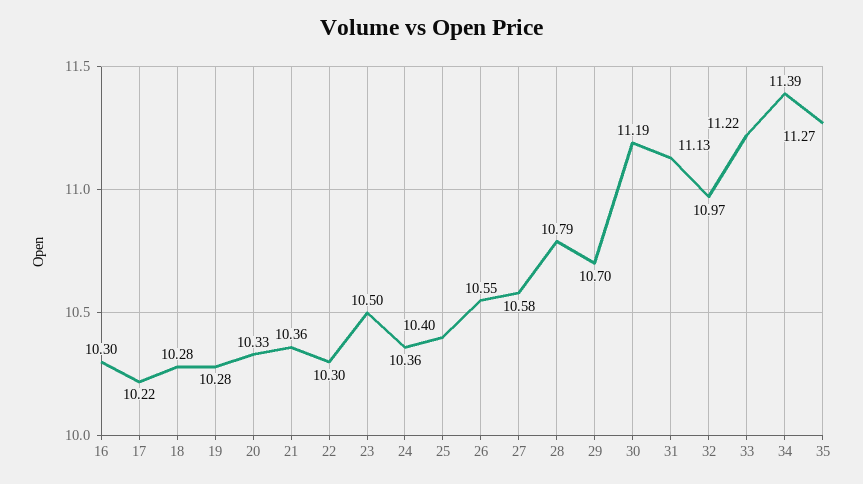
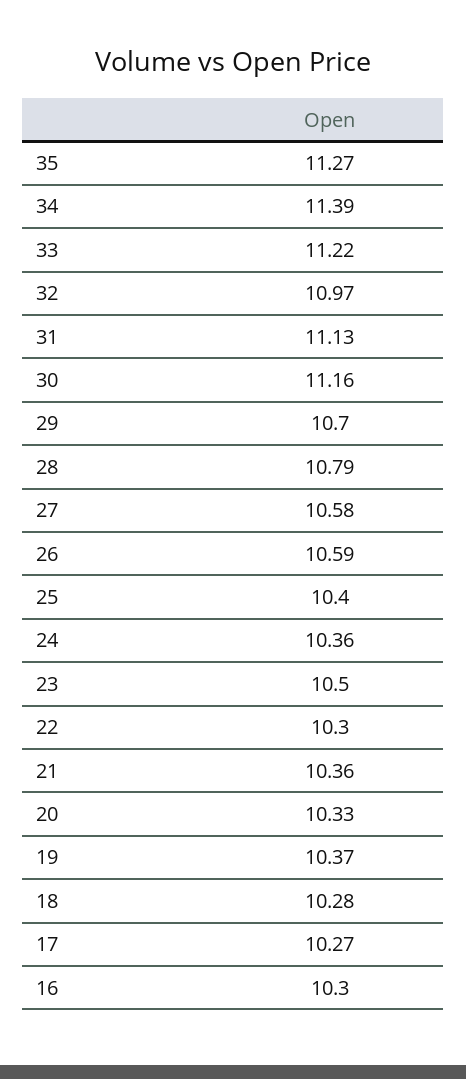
  {
    "16": 10.3,
-   "17": 10.22,
+   "17": 10.27,
    "18": 10.28,
-   "19": 10.28,
+   "19": 10.37,
    "20": 10.33,
    "21": 10.36,
    "22": 10.3,
    "23": 10.5,
    "24": 10.36,
    "25": 10.4,
-   "26": 10.55,
+   "26": 10.59,
    "27": 10.58,
    "28": 10.79,
    "29": 10.7,
-   "30": 11.19,
+   "30": 11.16,
    "31": 11.13,
    "32": 10.97,
    "33": 11.22,
    "34": 11.39,
    "35": 11.27
  }

